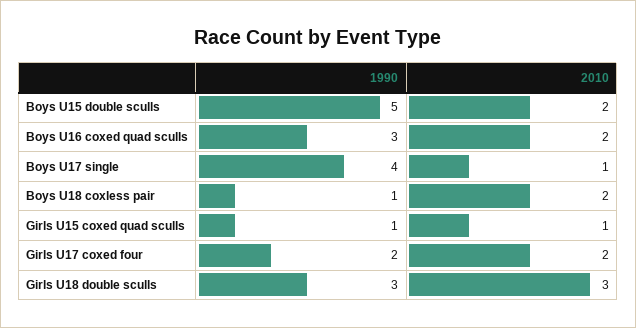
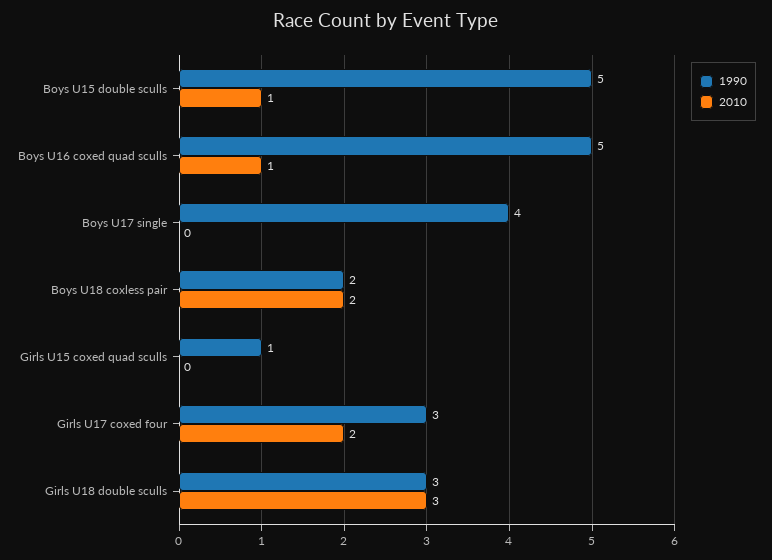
  {
    "1990": {
      "Boys U15 double sculls": 5,
-     "Boys U16 coxed quad sculls": 3,
+     "Boys U16 coxed quad sculls": 5,
      "Boys U17 single": 4,
-     "Boys U18 coxless pair": 1,
+     "Boys U18 coxless pair": 2,
      "Girls U15 coxed quad sculls": 1,
-     "Girls U17 coxed four": 2,
+     "Girls U17 coxed four": 3,
      "Girls U18 double sculls": 3
    },
    "2010": {
-     "Boys U15 double sculls": 2,
+     "Boys U15 double sculls": 1,
-     "Boys U16 coxed quad sculls": 2,
+     "Boys U16 coxed quad sculls": 1,
-     "Boys U17 single": 1,
+     "Boys U17 single": 0,
      "Boys U18 coxless pair": 2,
-     "Girls U15 coxed quad sculls": 1,
+     "Girls U15 coxed quad sculls": 0,
      "Girls U17 coxed four": 2,
      "Girls U18 double sculls": 3
    }
  }

